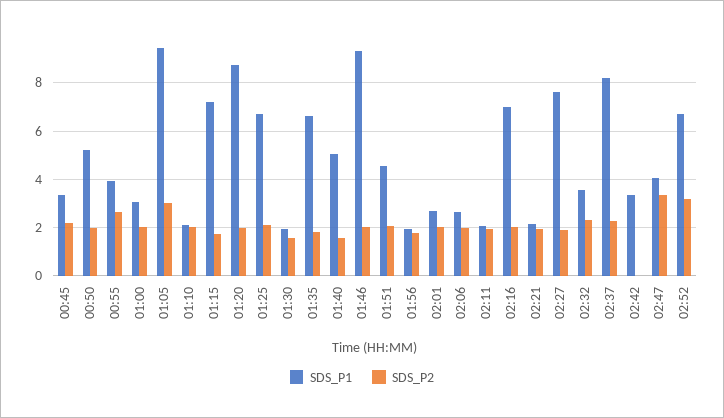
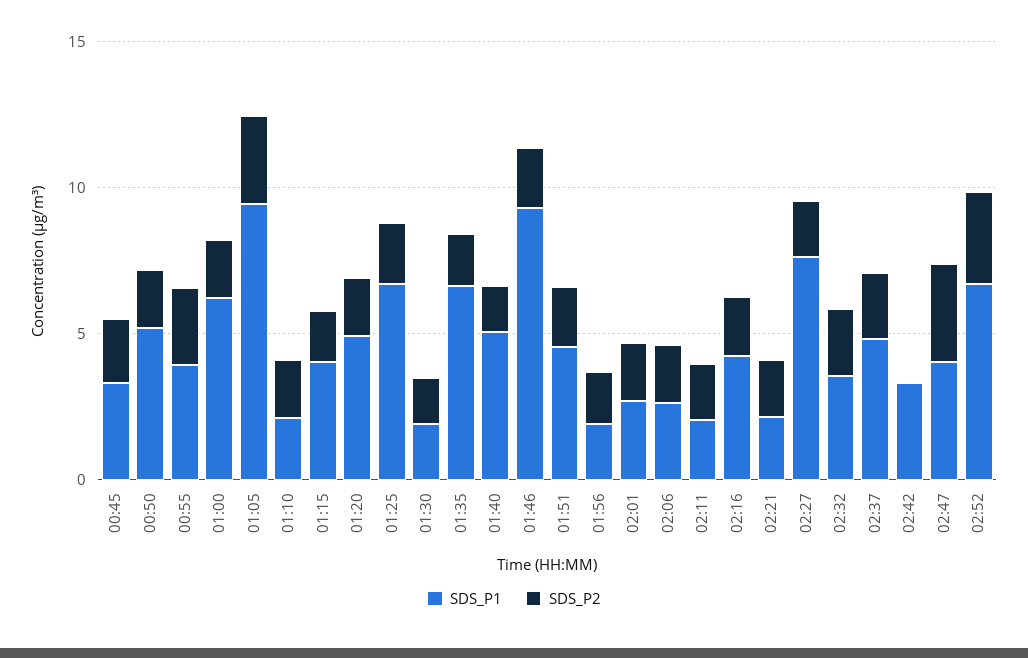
  {
    "SDS_P1": {
      "00:45": 3.25,
      "00:50": 5.25,
      "00:55": 4,
-     "01:00": 3,
+     "01:00": 6,
      "01:05": 9.5,
      "01:10": 2,
-     "01:15": 7.25,
+     "01:15": 4,
-     "01:20": 8.75,
+     "01:20": 5,
      "01:25": 6.75,
      "01:30": 2,
      "01:35": 6.75,
      "01:40": 5,
      "01:46": 9.25,
      "01:51": 4.5,
      "01:56": 2,
      "02:01": 2.75,
      "02:06": 2.75,
      "02:11": 2,
-     "02:16": 7,
+     "02:16": 4,
      "02:21": 2.25,
      "02:27": 7.75,
      "02:32": 3.5,
-     "02:37": 8.25,
+     "02:37": 5,
      "02:42": 3.25,
      "02:47": 4,
      "02:52": 6.75
    },
    "SDS_P2": {
      "00:45": 2.25,
      "00:50": 2,
      "00:55": 2.75,
      "01:00": 2,
      "01:05": 3,
      "01:10": 2,
      "01:15": 1.75,
      "01:20": 2,
      "01:25": 2,
      "01:30": 1.5,
      "01:35": 1.75,
      "01:40": 1.5,
      "01:46": 2,
      "01:51": 2,
      "01:56": 1.75,
      "02:01": 2,
      "02:06": 2,
      "02:11": 2,
      "02:16": 2,
      "02:21": 2,
      "02:27": 2,
      "02:32": 2.25,
      "02:37": 2.25,
      "02:42": 0,
      "02:47": 3.25,
      "02:52": 3.25
    }
  }

